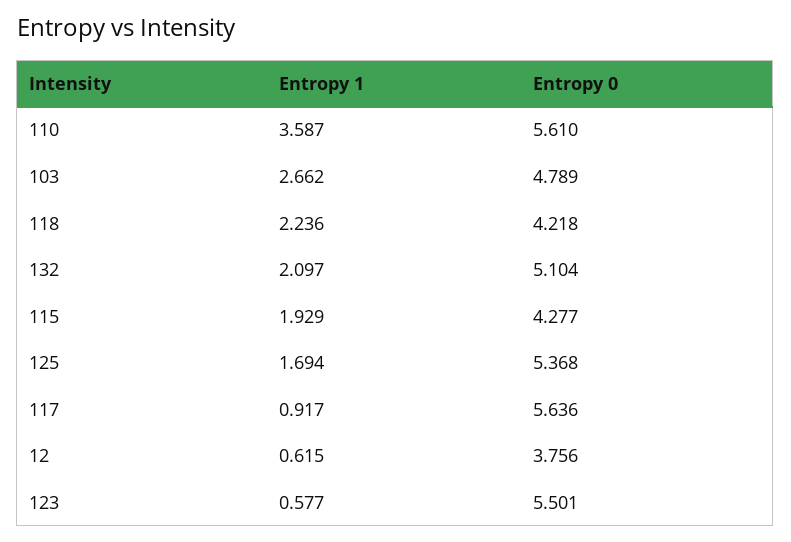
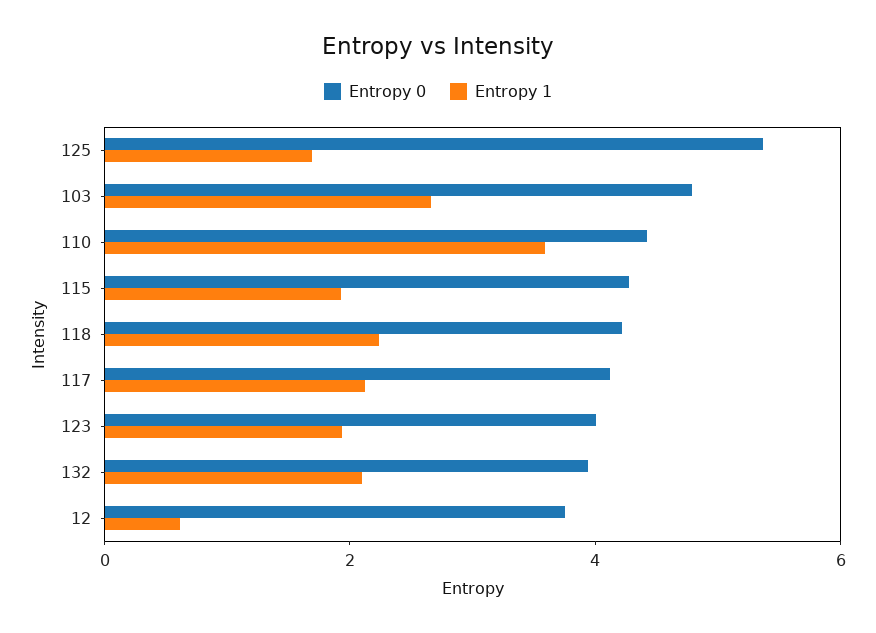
  {
    "Entropy 1": {
      "110": 3.587,
      "103": 2.662,
      "118": 2.236,
      "132": 2.097,
      "115": 1.929,
      "125": 1.694,
-     "117": 0.917,
+     "117": 2,
      "12": 0.615,
-     "123": 0.577
+     "123": 2
    },
    "Entropy 0": {
-     "110": 5.61,
+     "110": 4.5,
      "103": 4.789,
      "118": 4.218,
-     "132": 5.104,
+     "132": 4,
      "115": 4.277,
      "125": 5.368,
-     "117": 5.636,
+     "117": 4,
      "12": 3.756,
-     "123": 5.501
+     "123": 4
    }
  }

